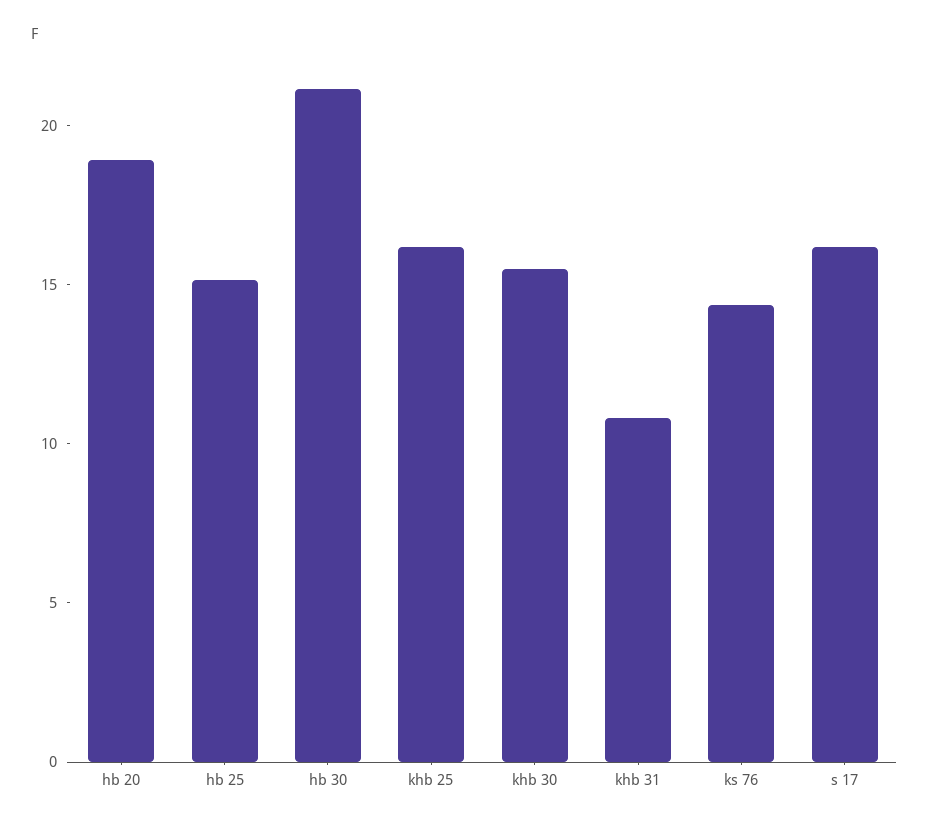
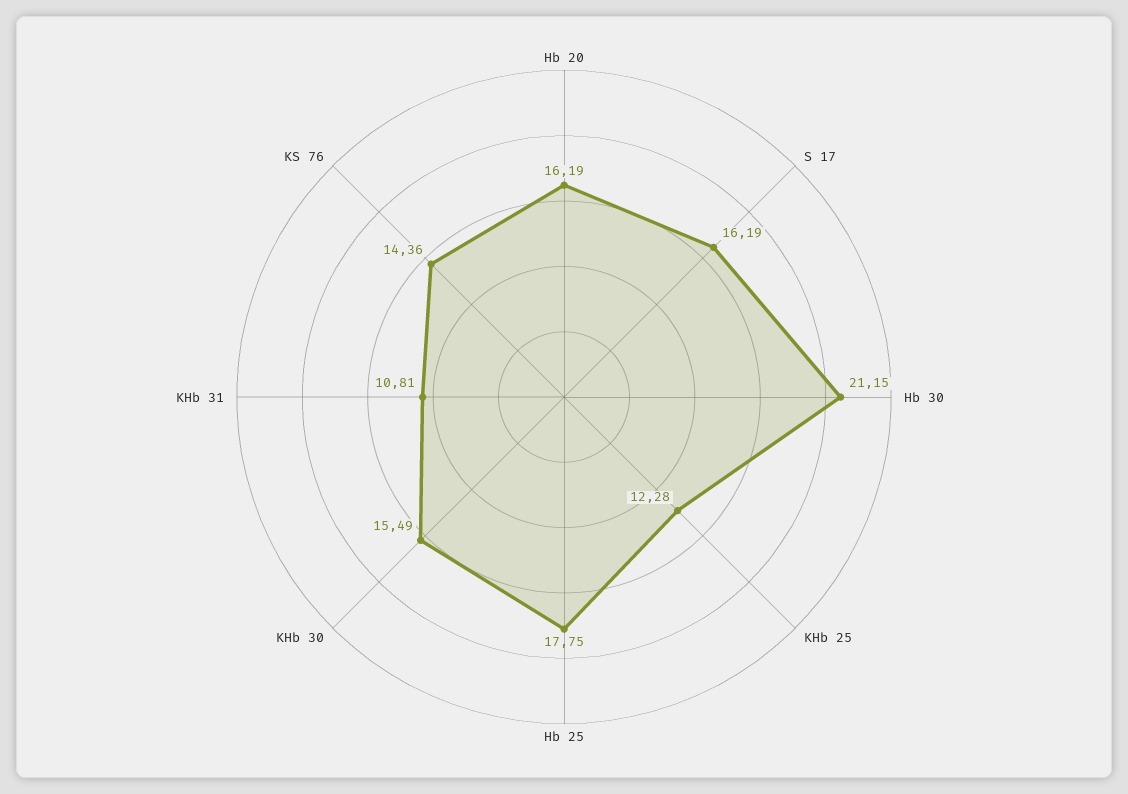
  {
-   "hb 20": 19,
+   "hb 20": 16.19,
-   "hb 25": 15,
+   "hb 25": 17.75,
    "hb 30": 21.15,
-   "khb 25": 16,
+   "khb 25": 12.28,
    "khb 30": 15.49,
    "khb 31": 10.81,
    "ks 76": 14.36,
    "s 17": 16.19
  }

